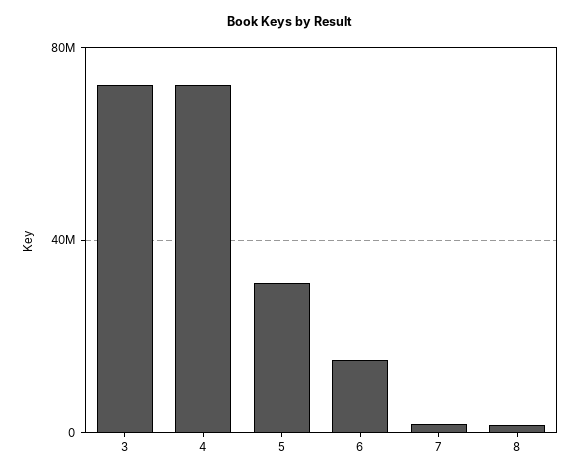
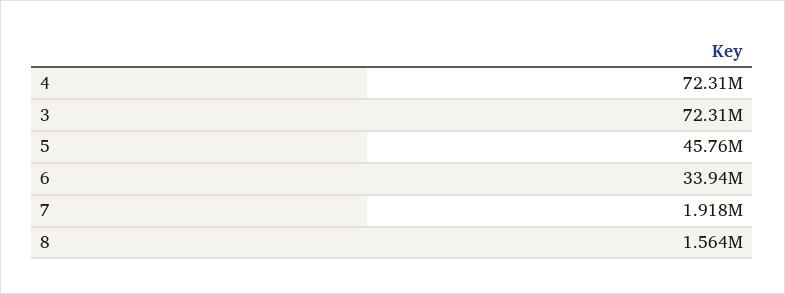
  {
    "3": 72310000,
    "4": 72310000,
-   "5": 30000000,
+   "5": 45760000,
-   "6": 15000000,
+   "6": 33940000,
    "7": 1918000,
    "8": 1564000
  }

